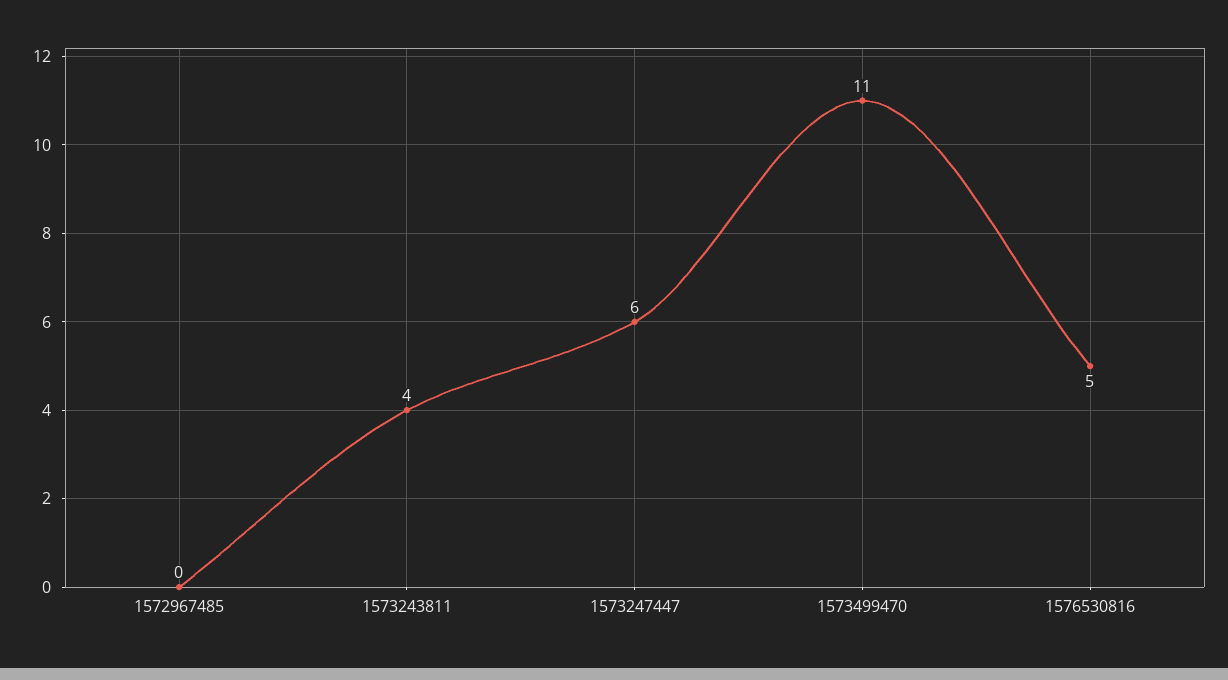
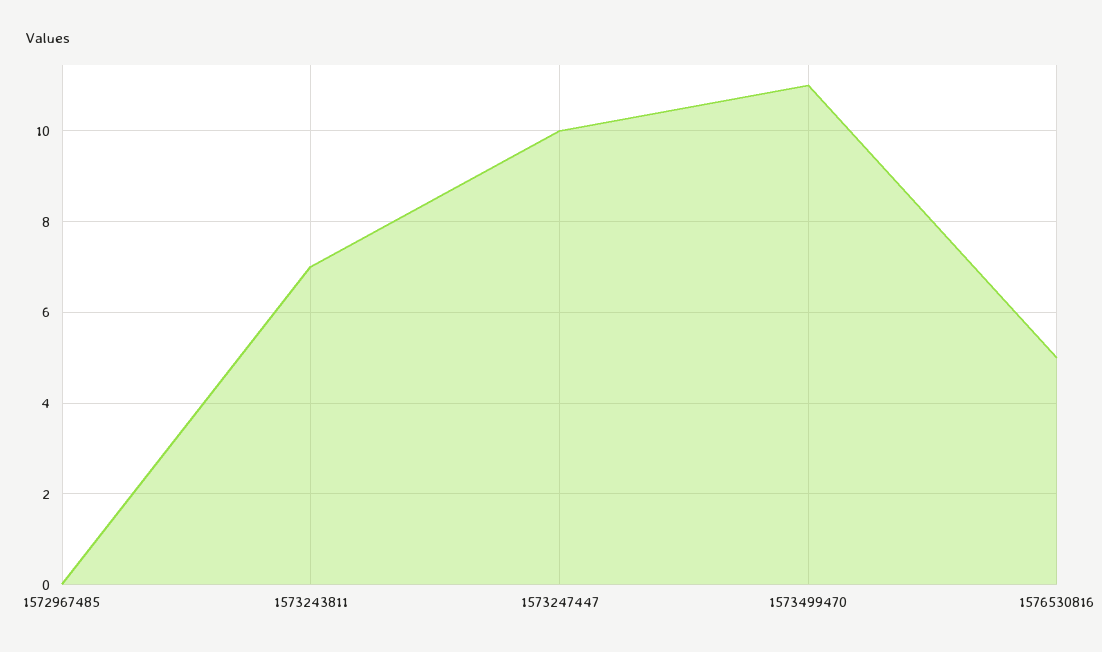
  {
    "1572967485": 0,
-   "1573243811": 4,
+   "1573243811": 7,
-   "1573247447": 6,
+   "1573247447": 10,
    "1573499470": 11,
    "1576530816": 5
  }

